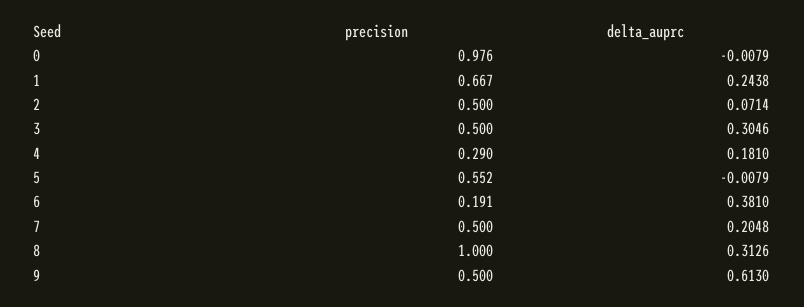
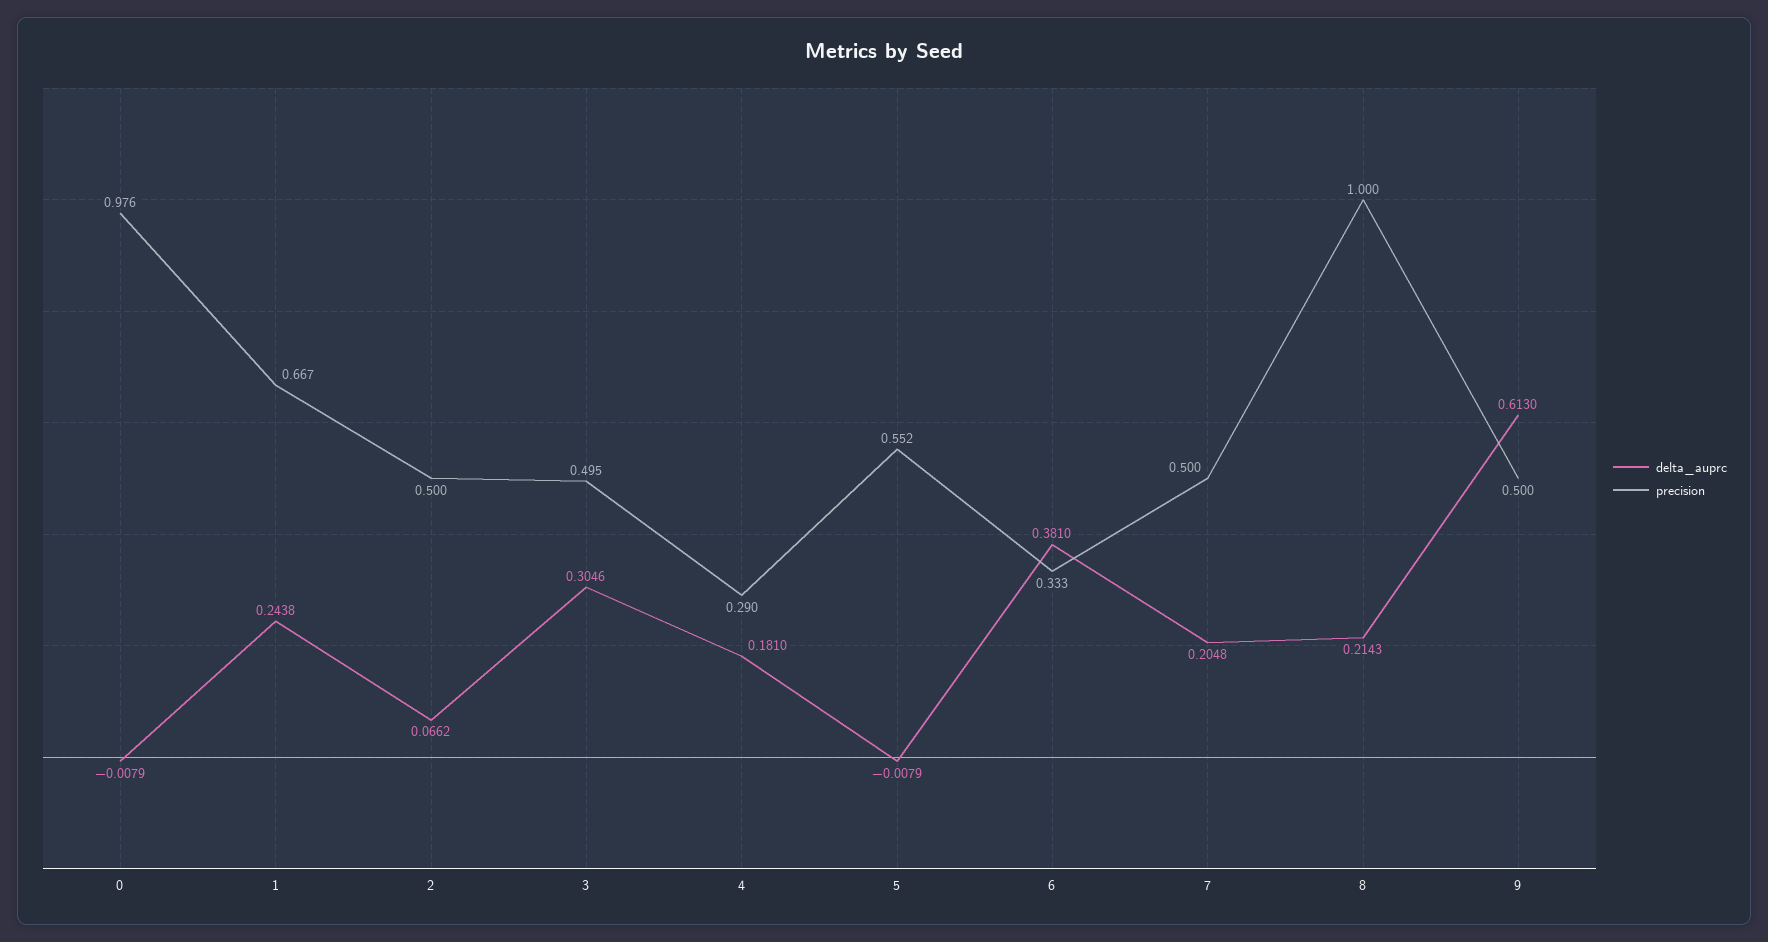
  {
    "precision": {
      "0": 0.976,
      "1": 0.667,
      "2": 0.5,
-     "3": 0.5,
+     "3": 0.495,
      "4": 0.29,
      "5": 0.552,
-     "6": 0.191,
+     "6": 0.333,
      "7": 0.5,
      "8": 1,
      "9": 0.5
    },
    "delta_auprc": {
      "0": -0.0079,
      "1": 0.2438,
-     "2": 0.0714,
+     "2": 0.0662,
      "3": 0.3046,
      "4": 0.181,
      "5": -0.0079,
      "6": 0.381,
      "7": 0.2048,
-     "8": 0.3126,
+     "8": 0.2143,
      "9": 0.613
    }
  }

